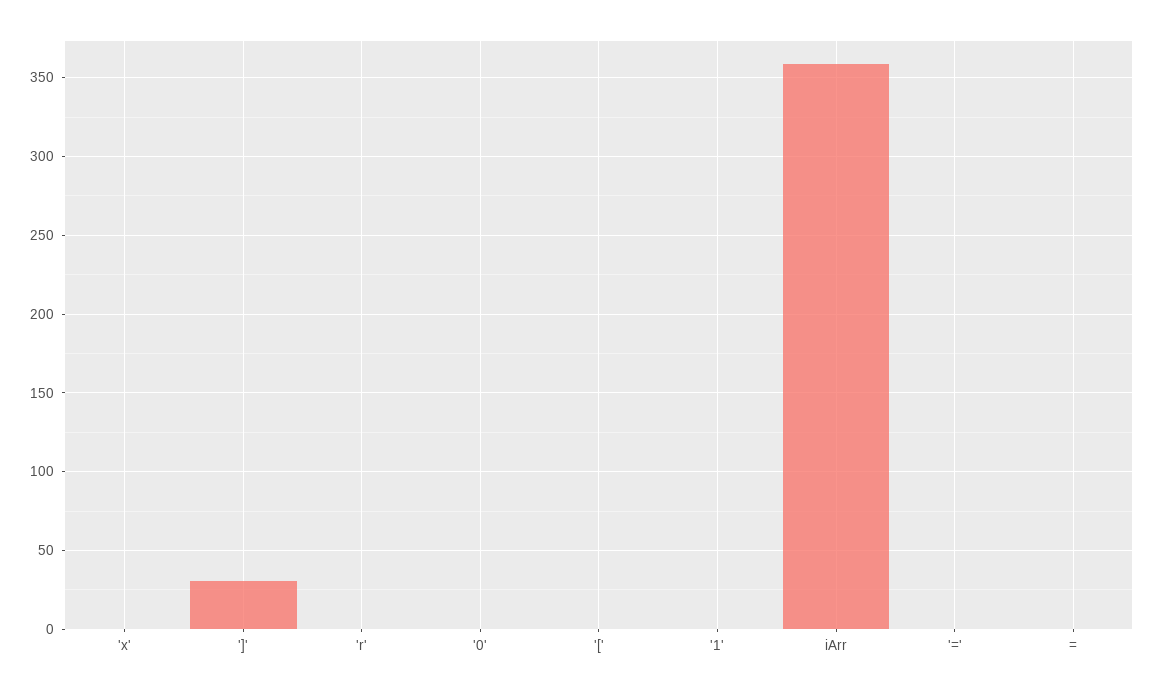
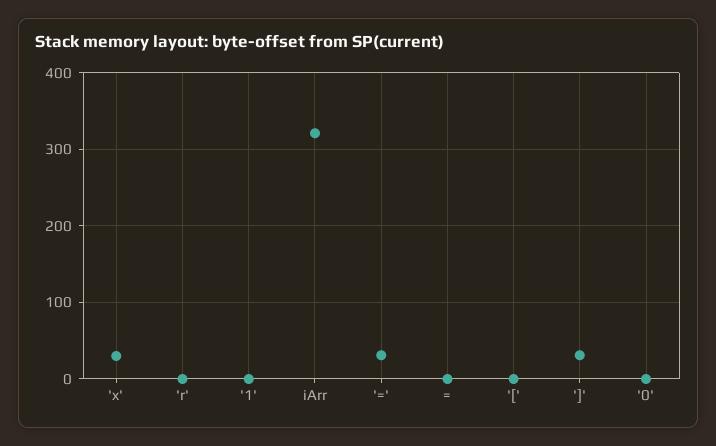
  {
-   "'x'": 0,
+   "'x'": 30,
    "']'": 30,
    "'r'": 0,
    "'0'": 0,
    "'['": 0,
    "'1'": 0,
-   "iArr": 360,
+   "iArr": 320,
-   "'='": 0,
+   "'='": 30,
    "=": 0
  }

